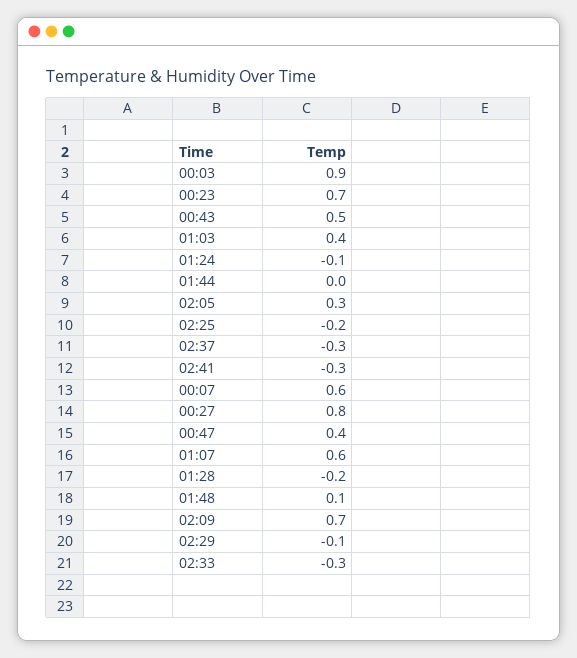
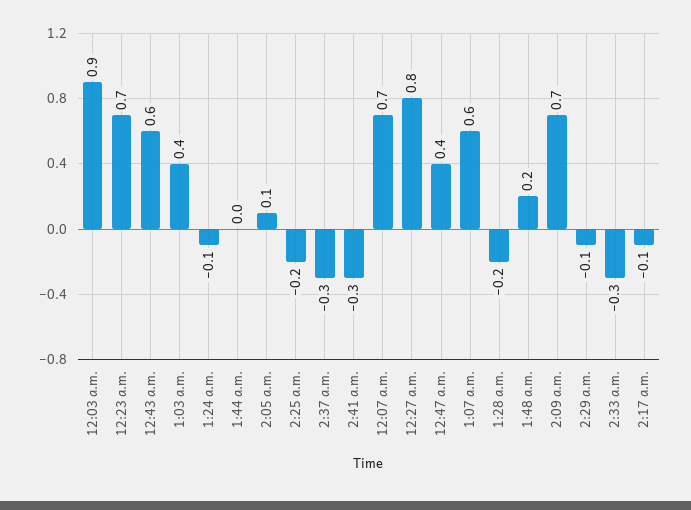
  {
    "00:03": 0.9,
    "00:23": 0.7,
-   "00:43": 0.5,
+   "00:43": 0.6,
    "01:03": 0.4,
    "01:24": -0.1,
    "01:44": 0,
-   "02:05": 0.3,
+   "02:05": 0.1,
    "02:25": -0.2,
    "02:37": -0.3,
    "02:41": -0.3,
-   "00:07": 0.6,
+   "00:07": 0.7,
    "00:27": 0.8,
    "00:47": 0.4,
    "01:07": 0.6,
    "01:28": -0.2,
-   "01:48": 0.1,
+   "01:48": 0.2,
    "02:09": 0.7,
    "02:29": -0.1,
-   "02:33": -0.3
+   "02:33": -0.3,
+   "2:17 a.m.": -0.1
  }

